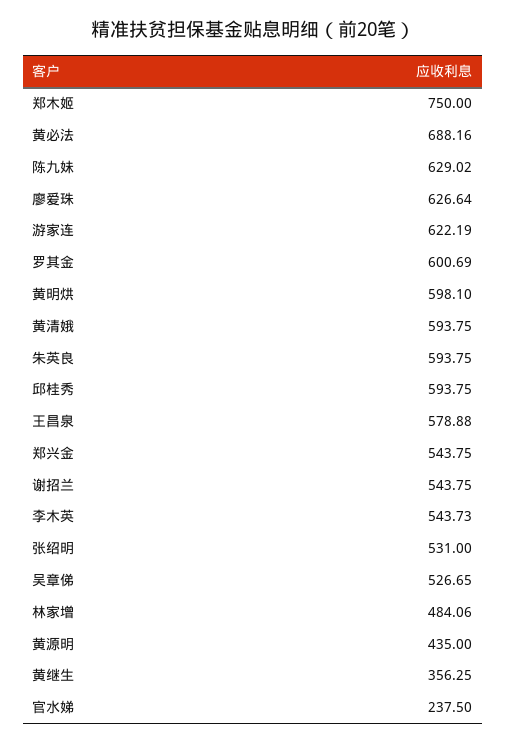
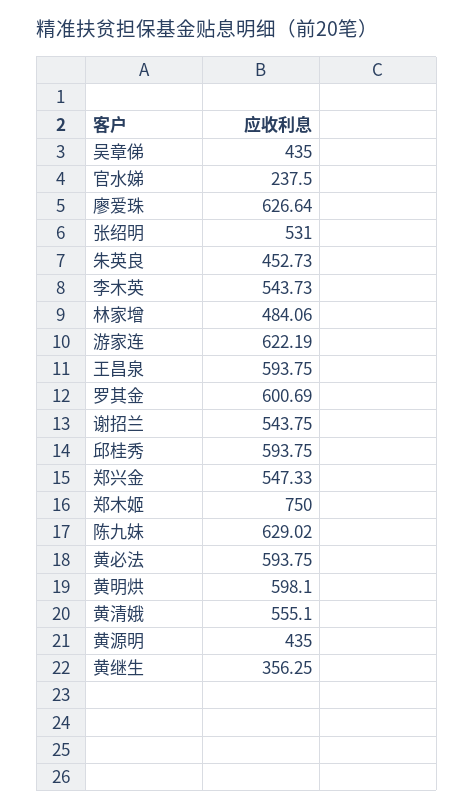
  {
    "郑木姬": 750,
-   "黄必法": 688.16,
+   "黄必法": 593.75,
    "陈九妹": 629.02,
    "廖爱珠": 626.64,
    "游家连": 622.19,
    "罗其金": 600.69,
    "黄明烘": 598.1,
-   "黄清娥": 593.75,
+   "黄清娥": 555.1,
-   "朱英良": 593.75,
+   "朱英良": 452.73,
    "邱桂秀": 593.75,
-   "王昌泉": 578.88,
+   "王昌泉": 593.75,
-   "郑兴金": 543.75,
+   "郑兴金": 547.33,
    "谢招兰": 543.75,
    "李木英": 543.73,
    "张绍明": 531,
-   "吴章俤": 526.65,
+   "吴章俤": 435,
    "林家增": 484.06,
    "黄源明": 435,
    "黄继生": 356.25,
    "官水娣": 237.5
  }

